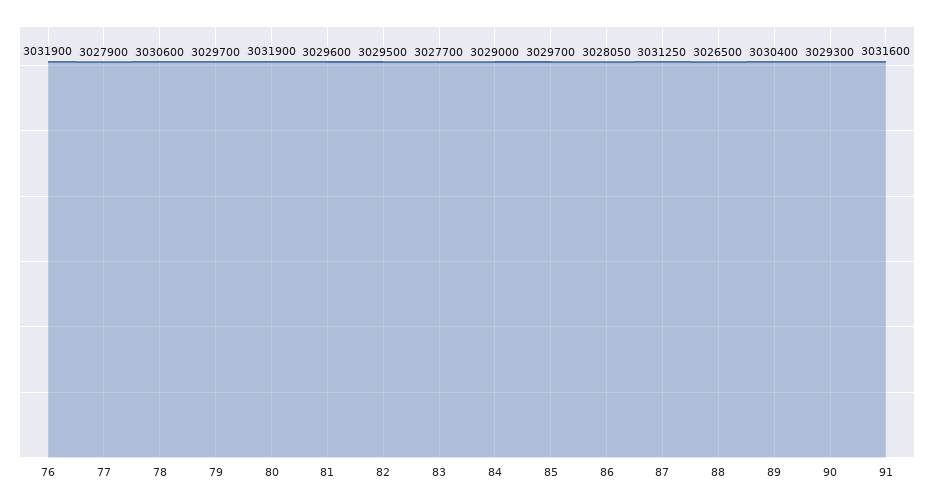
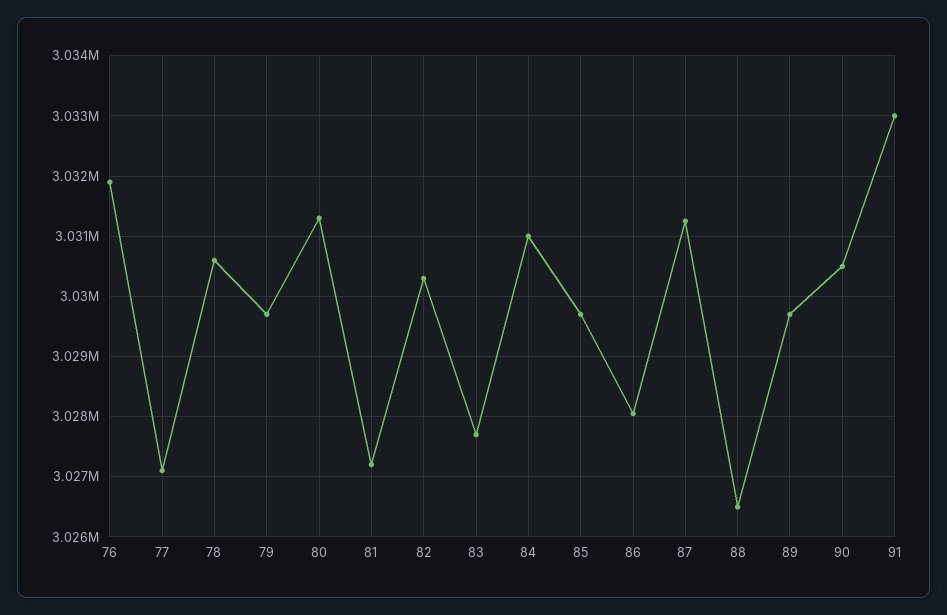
  {
    "76": 3031900,
-   "77": 3027900,
+   "77": 3027100,
    "78": 3030600,
    "79": 3029700,
-   "80": 3031900,
+   "80": 3031300,
-   "81": 3029600,
+   "81": 3027200,
-   "82": 3029500,
+   "82": 3030300,
    "83": 3027700,
-   "84": 3029000,
+   "84": 3031000,
    "85": 3029700,
    "86": 3028050,
    "87": 3031250,
    "88": 3026500,
-   "89": 3030400,
+   "89": 3029700,
-   "90": 3029300,
+   "90": 3030500,
-   "91": 3031600
+   "91": 3033000
  }

